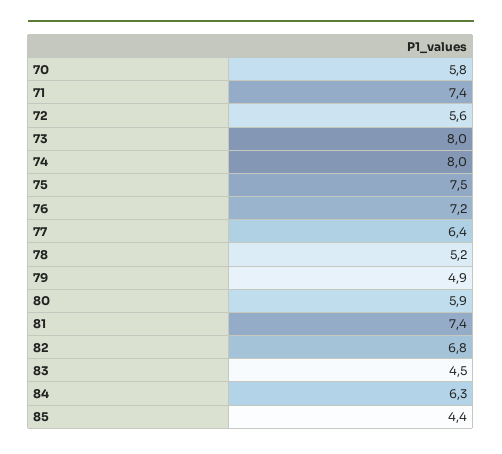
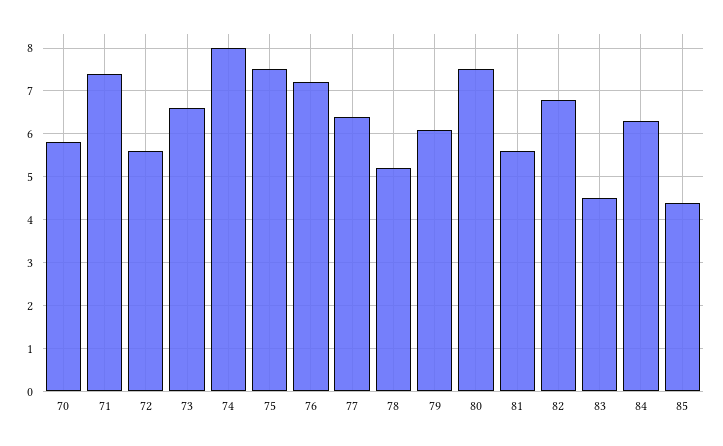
  {
    "70": 5.8,
    "71": 7.4,
    "72": 5.6,
-   "73": 8,
+   "73": 6.5,
    "74": 8,
    "75": 7.5,
    "76": 7.2,
    "77": 6.4,
    "78": 5.2,
-   "79": 4.9,
+   "79": 6,
-   "80": 5.9,
+   "80": 7.5,
-   "81": 7.4,
+   "81": 5.5,
    "82": 6.8,
    "83": 4.5,
    "84": 6.3,
    "85": 4.4
  }

